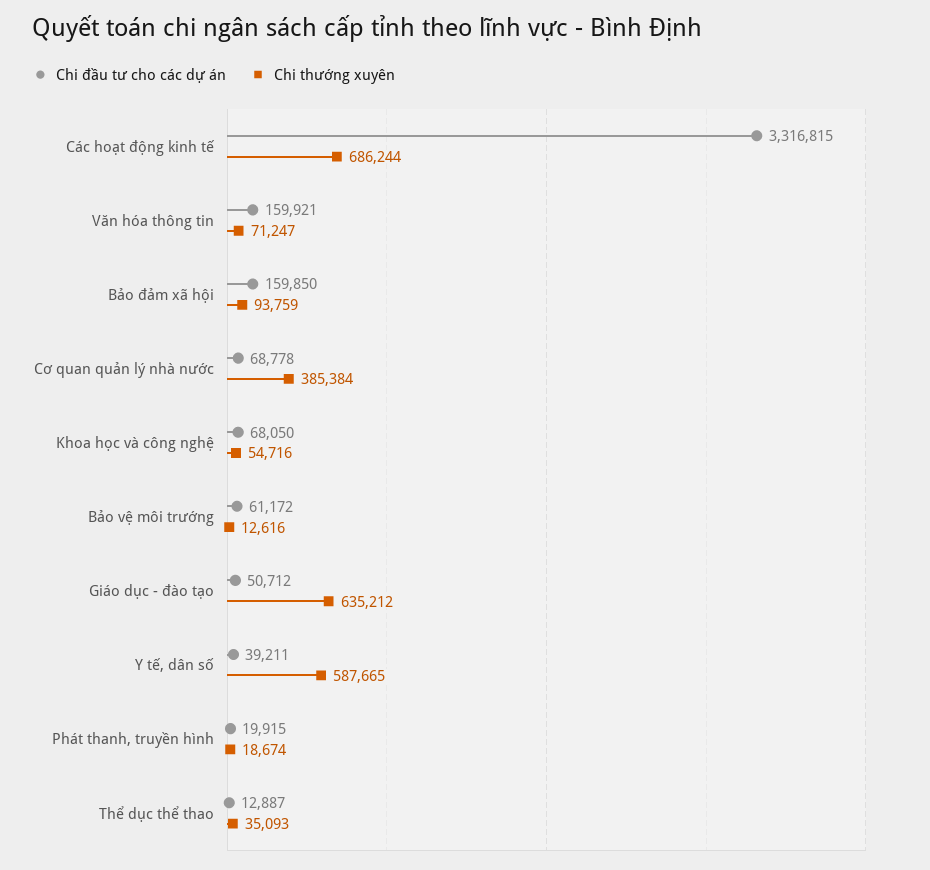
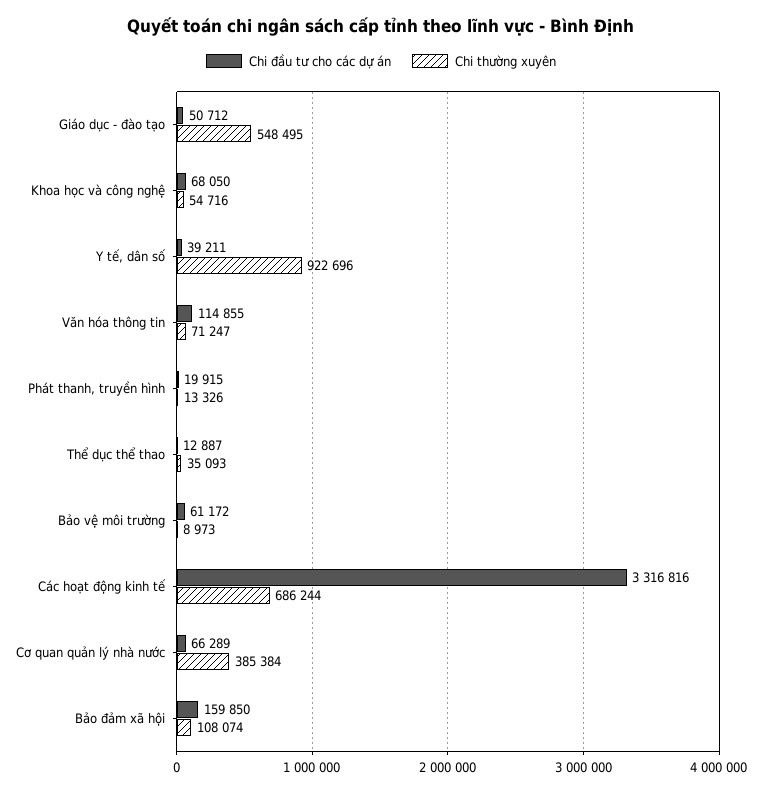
  {
    "Chi đầu tư cho các dự án": {
-     "Các hoạt động kinh tế": 3316815,
+     "Các hoạt động kinh tế": 3316816,
-     "Văn hóa thông tin": 159921,
+     "Văn hóa thông tin": 114855,
      "Bảo đảm xã hội": 159850,
-     "Cơ quan quản lý nhà nước": 68778,
+     "Cơ quan quản lý nhà nước": 66289,
      "Khoa học và công nghệ": 68050,
      "Bảo vệ môi trường": 61172,
      "Giáo dục - đào tạo": 50712,
      "Y tế, dân số": 39211,
      "Phát thanh, truyền hình": 19915,
      "Thể dục thể thao": 12887
    },
    "Chi thường xuyên": {
      "Các hoạt động kinh tế": 686244,
      "Văn hóa thông tin": 71247,
-     "Bảo đảm xã hội": 93759,
+     "Bảo đảm xã hội": 108074,
      "Cơ quan quản lý nhà nước": 385384,
      "Khoa học và công nghệ": 54716,
-     "Bảo vệ môi trường": 12616,
+     "Bảo vệ môi trường": 8973,
-     "Giáo dục - đào tạo": 635212,
+     "Giáo dục - đào tạo": 548495,
-     "Y tế, dân số": 587665,
+     "Y tế, dân số": 922696,
-     "Phát thanh, truyền hình": 18674,
+     "Phát thanh, truyền hình": 13326,
      "Thể dục thể thao": 35093
    }
  }

